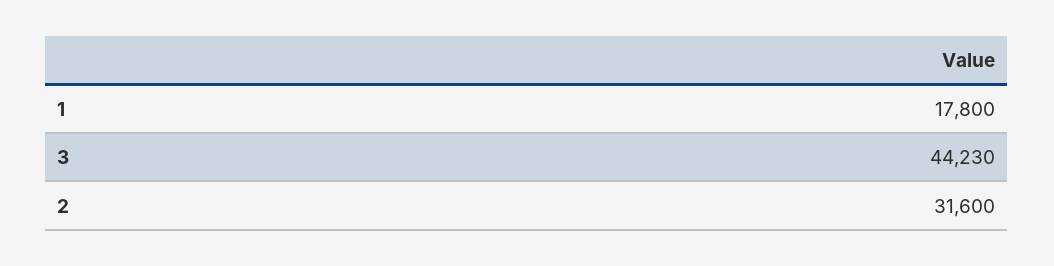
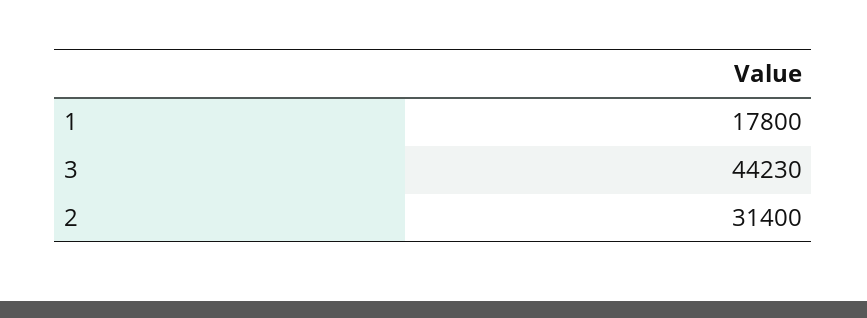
  {
    "1": 17800,
    "3": 44230,
-   "2": 31600
+   "2": 31400
  }

